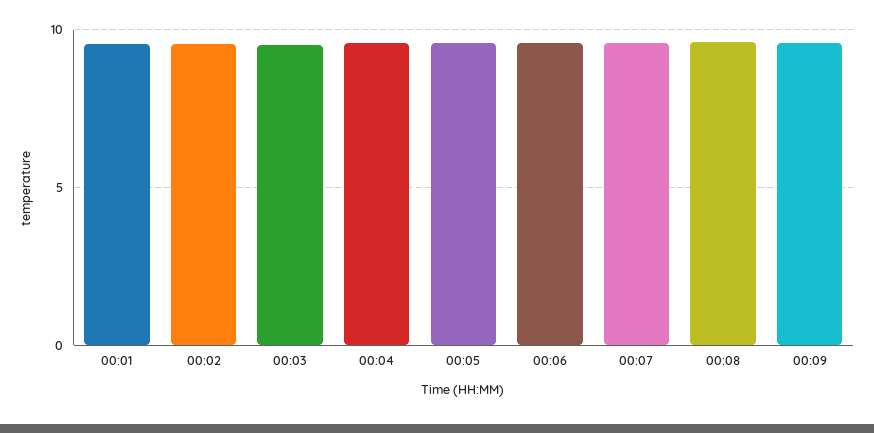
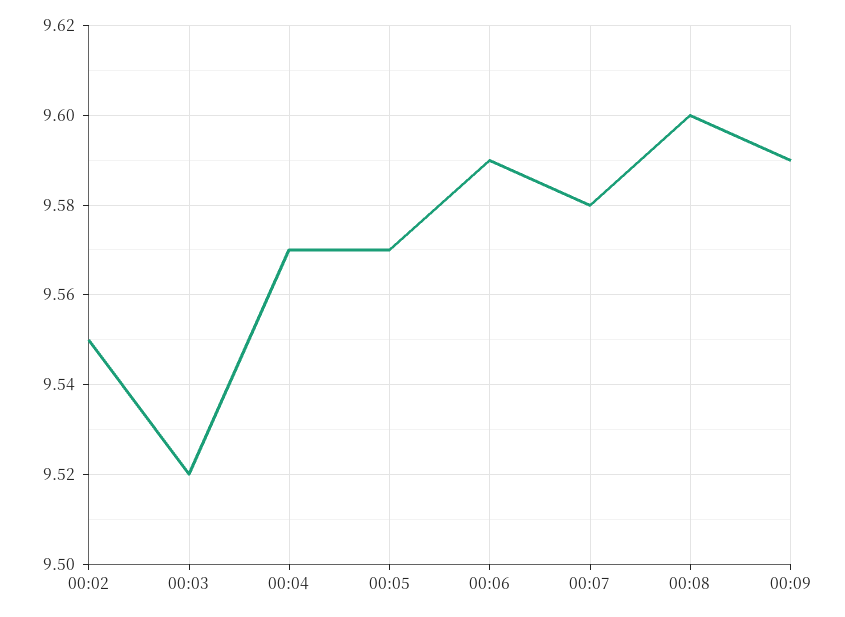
  {
-   "00:01": 9.5,
    "00:02": 9.55,
    "00:03": 9.52,
    "00:04": 9.57,
    "00:05": 9.57,
    "00:06": 9.59,
    "00:07": 9.58,
    "00:08": 9.6,
    "00:09": 9.59
  }

